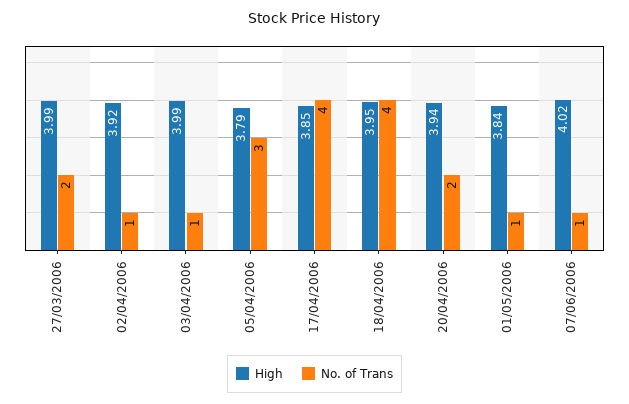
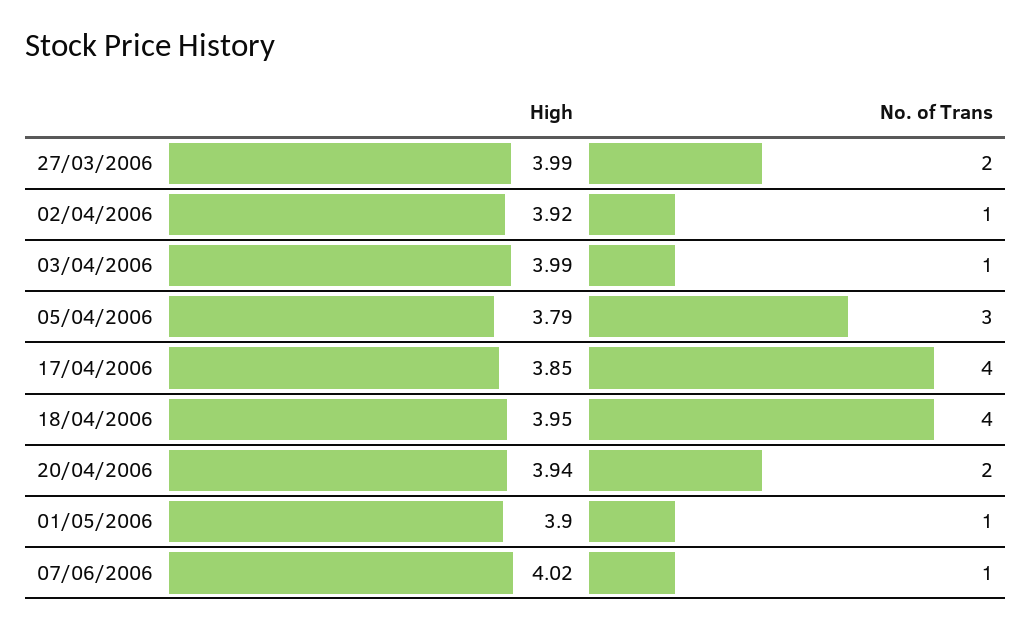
  {
    "High": {
      "27/03/2006": 3.99,
      "02/04/2006": 3.92,
      "03/04/2006": 3.99,
      "05/04/2006": 3.79,
      "17/04/2006": 3.85,
      "18/04/2006": 3.95,
      "20/04/2006": 3.94,
-     "01/05/2006": 3.84,
+     "01/05/2006": 3.9,
      "07/06/2006": 4.02
    },
    "No. of Trans": {
      "27/03/2006": 2,
      "02/04/2006": 1,
      "03/04/2006": 1,
      "05/04/2006": 3,
      "17/04/2006": 4,
      "18/04/2006": 4,
      "20/04/2006": 2,
      "01/05/2006": 1,
      "07/06/2006": 1
    }
  }

